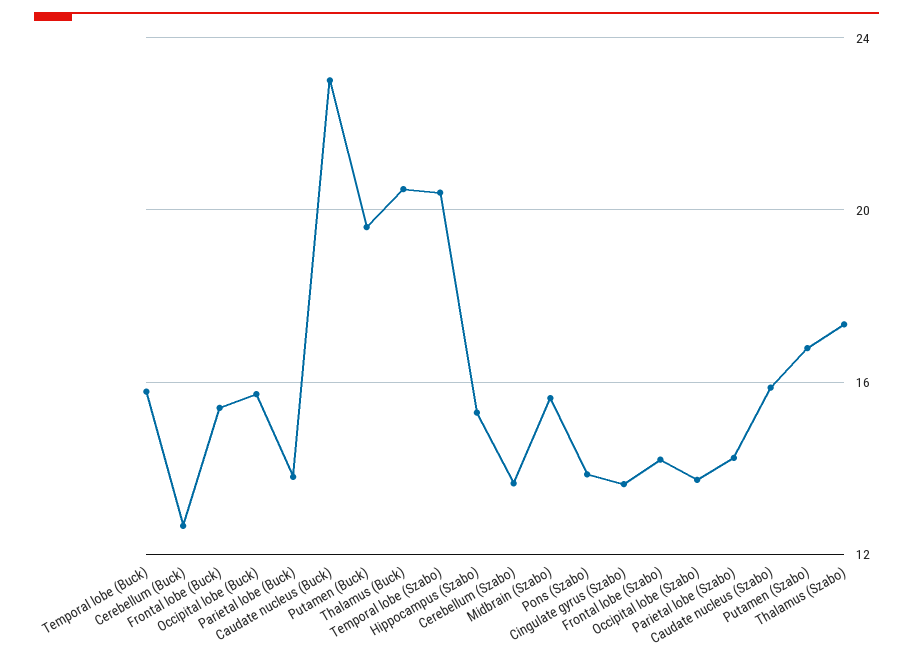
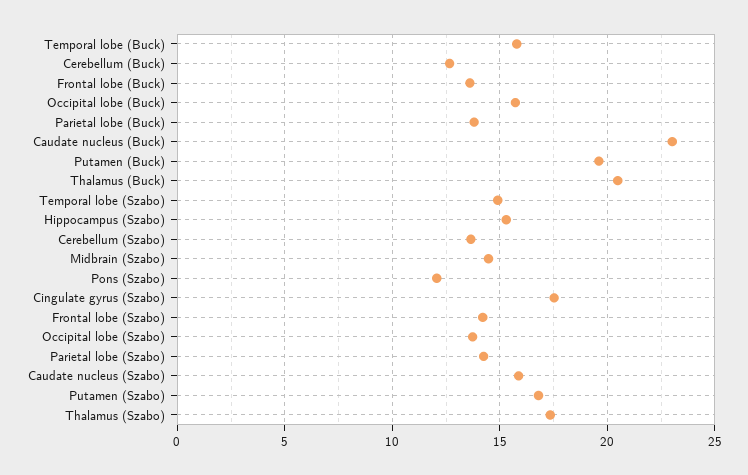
  {
    "Temporal lobe (Buck)": 16,
    "Cerebellum (Buck)": 12.5,
-   "Frontal lobe (Buck)": 15.5,
+   "Frontal lobe (Buck)": 13.5,
    "Occipital lobe (Buck)": 15.5,
    "Parietal lobe (Buck)": 14,
    "Caudate nucleus (Buck)": 23,
    "Putamen (Buck)": 19.5,
    "Thalamus (Buck)": 20.5,
-   "Temporal lobe (Szabo)": 20.5,
+   "Temporal lobe (Szabo)": 15,
    "Hippocampus (Szabo)": 15.5,
    "Cerebellum (Szabo)": 13.5,
-   "Midbrain (Szabo)": 15.5,
+   "Midbrain (Szabo)": 14.5,
-   "Pons (Szabo)": 14,
+   "Pons (Szabo)": 12,
-   "Cingulate gyrus (Szabo)": 13.5,
+   "Cingulate gyrus (Szabo)": 17.5,
    "Frontal lobe (Szabo)": 14,
    "Occipital lobe (Szabo)": 13.5,
    "Parietal lobe (Szabo)": 14,
    "Caudate nucleus (Szabo)": 16,
    "Putamen (Szabo)": 17,
    "Thalamus (Szabo)": 17.5
  }

